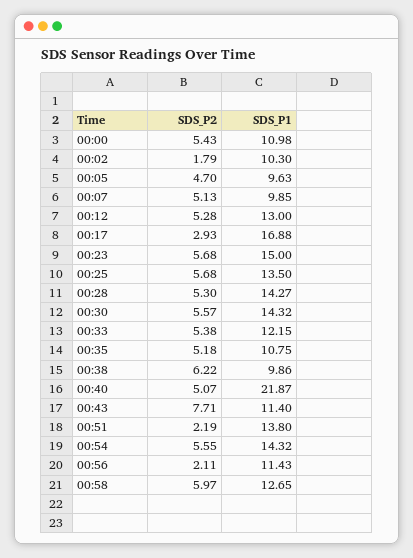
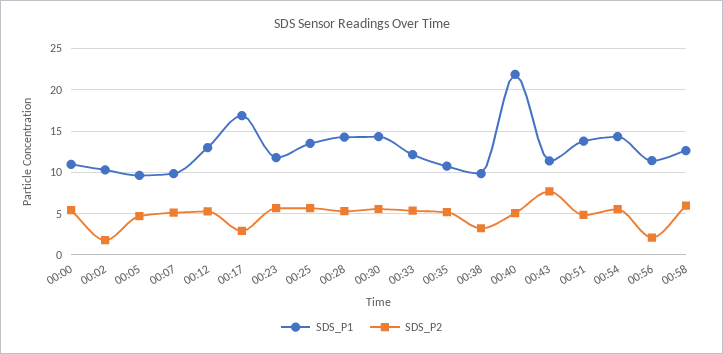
  {
    "SDS_P2": {
      "00:00": 5.43,
      "00:02": 1.79,
      "00:05": 4.7,
      "00:07": 5.13,
      "00:12": 5.28,
      "00:17": 2.93,
      "00:23": 5.68,
      "00:25": 5.68,
      "00:28": 5.3,
      "00:30": 5.57,
      "00:33": 5.38,
      "00:35": 5.18,
-     "00:38": 6.22,
+     "00:38": 3,
      "00:40": 5.07,
      "00:43": 7.71,
-     "00:51": 2.19,
+     "00:51": 5,
      "00:54": 5.55,
      "00:56": 2.11,
      "00:58": 5.97
    },
    "SDS_P1": {
      "00:00": 10.98,
      "00:02": 10.3,
      "00:05": 9.63,
      "00:07": 9.85,
      "00:12": 13,
      "00:17": 16.88,
-     "00:23": 15,
+     "00:23": 12,
      "00:25": 13.5,
      "00:28": 14.27,
      "00:30": 14.32,
      "00:33": 12.15,
      "00:35": 10.75,
      "00:38": 9.86,
      "00:40": 21.87,
      "00:43": 11.4,
      "00:51": 13.8,
      "00:54": 14.32,
      "00:56": 11.43,
      "00:58": 12.65
    }
  }

